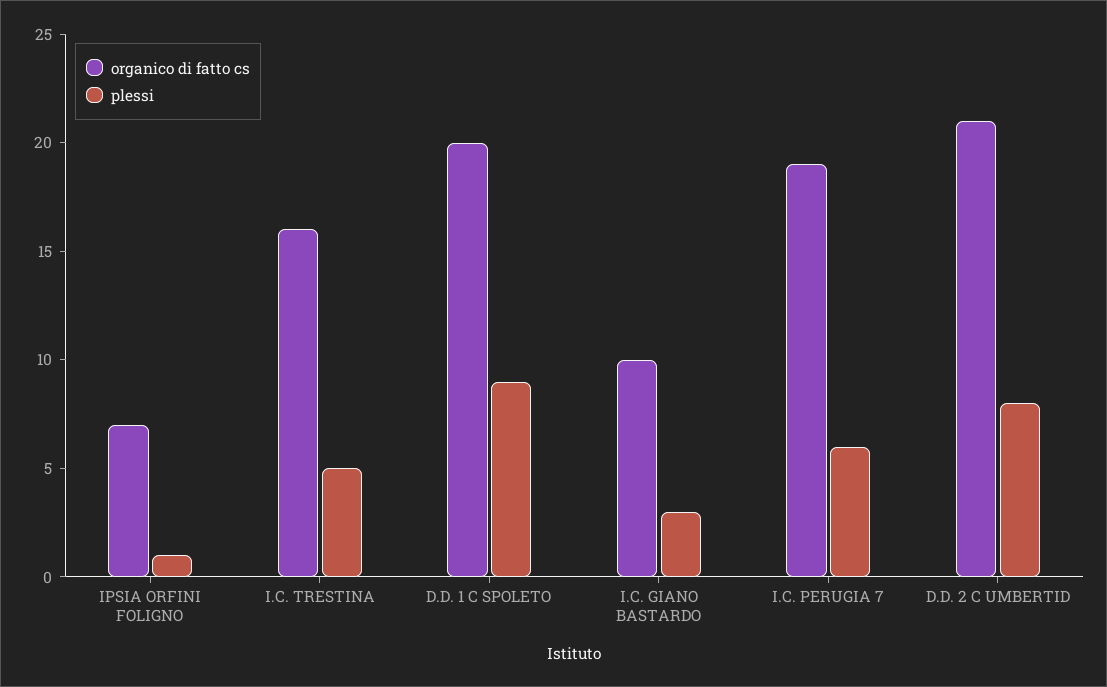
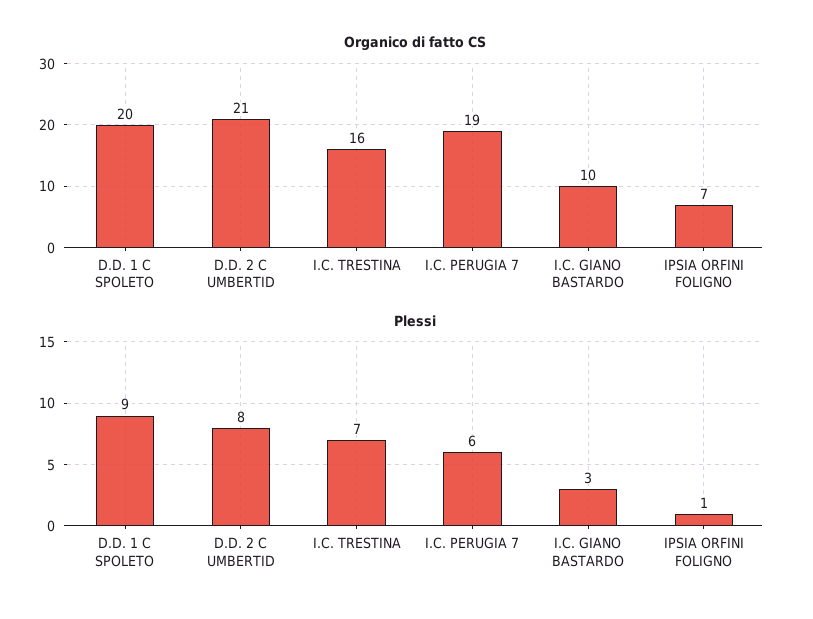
  {
    "organico di fatto cs": {
      "IPSIA ORFINI FOLIGNO": 7,
      "I.C. TRESTINA": 16,
      "D.D. 1 C SPOLETO": 20,
      "I.C. GIANO BASTARDO": 10,
      "I.C. PERUGIA 7": 19,
      "D.D. 2 C UMBERTID": 21
    },
    "plessi": {
      "IPSIA ORFINI FOLIGNO": 1,
-     "I.C. TRESTINA": 5,
+     "I.C. TRESTINA": 7,
      "D.D. 1 C SPOLETO": 9,
      "I.C. GIANO BASTARDO": 3,
      "I.C. PERUGIA 7": 6,
      "D.D. 2 C UMBERTID": 8
    }
  }

